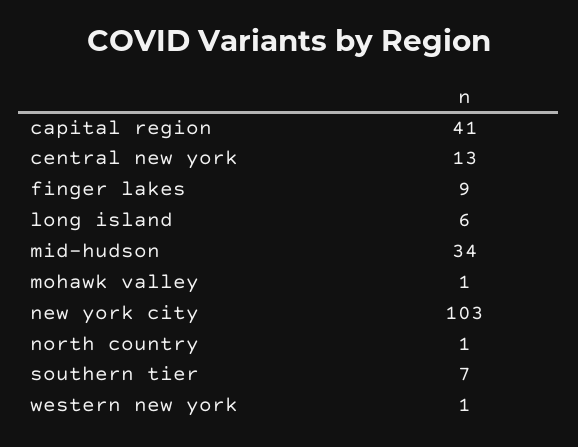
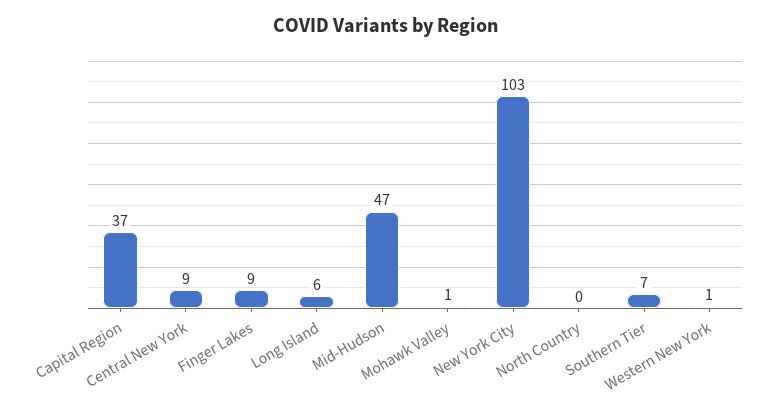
  {
-   "capital region": 41,
+   "capital region": 37,
-   "central new york": 13,
+   "central new york": 9,
    "finger lakes": 9,
    "long island": 6,
-   "mid-hudson": 34,
+   "mid-hudson": 47,
    "mohawk valley": 1,
    "new york city": 103,
-   "north country": 1,
+   "north country": 0,
    "southern tier": 7,
    "western new york": 1
  }

